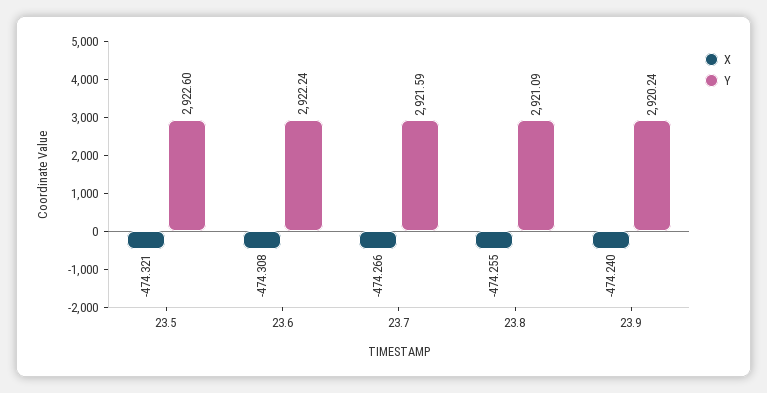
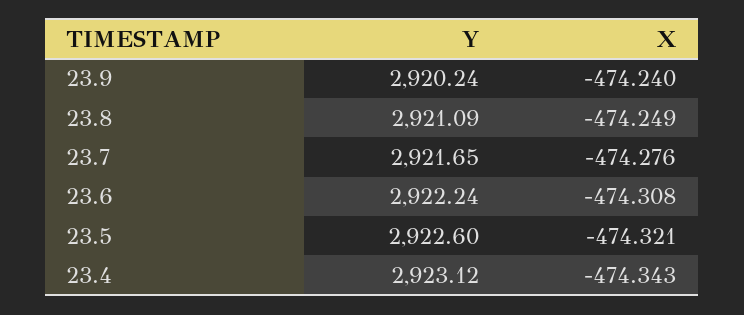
  {
    "X": {
      "23.5": -474.321,
      "23.6": -474.308,
-     "23.7": -474.266,
+     "23.7": -474.276,
-     "23.8": -474.255,
+     "23.8": -474.249,
-     "23.9": -474.24
+     "23.9": -474.24,
+     "23.4": -474.343
    },
    "Y": {
      "23.5": 2922.6,
      "23.6": 2922.24,
-     "23.7": 2921.59,
+     "23.7": 2921.65,
      "23.8": 2921.09,
-     "23.9": 2920.24
+     "23.9": 2920.24,
+     "23.4": 2923.12
    }
  }

